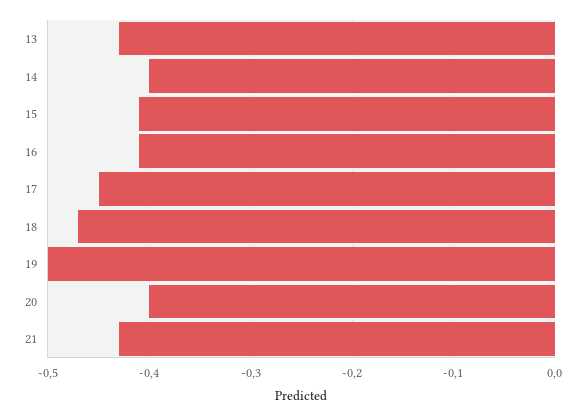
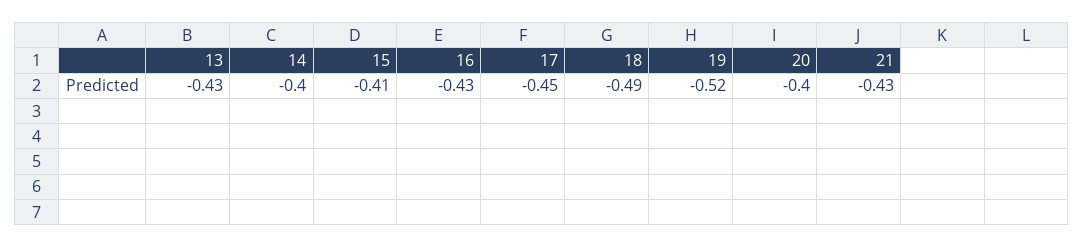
  {
    "13": -0.43,
    "14": -0.4,
    "15": -0.41,
-   "16": -0.41,
+   "16": -0.43,
    "17": -0.45,
-   "18": -0.47,
+   "18": -0.49,
-   "19": -0.5,
+   "19": -0.52,
    "20": -0.4,
    "21": -0.43
  }

